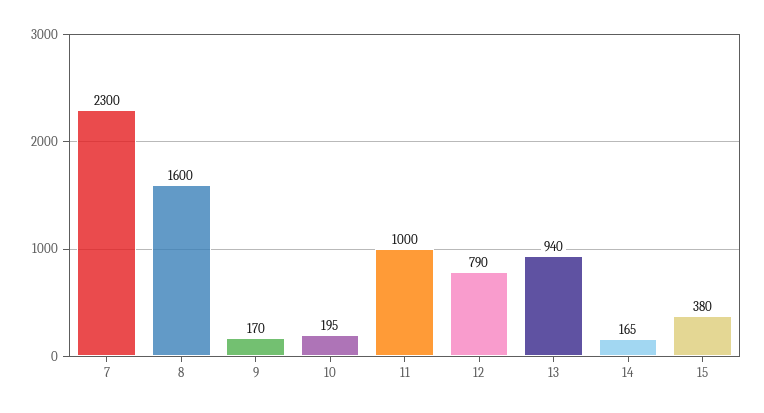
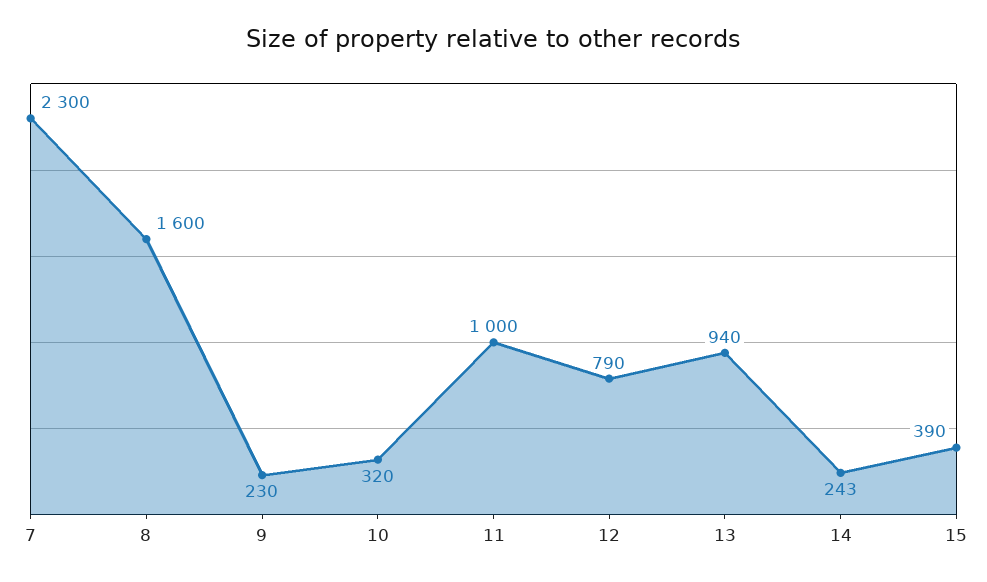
  {
    "7": 2300,
    "8": 1600,
-   "9": 170,
+   "9": 230,
-   "10": 195,
+   "10": 320,
    "11": 1000,
    "12": 790,
    "13": 940,
-   "14": 165,
+   "14": 243,
-   "15": 380
+   "15": 390
  }

